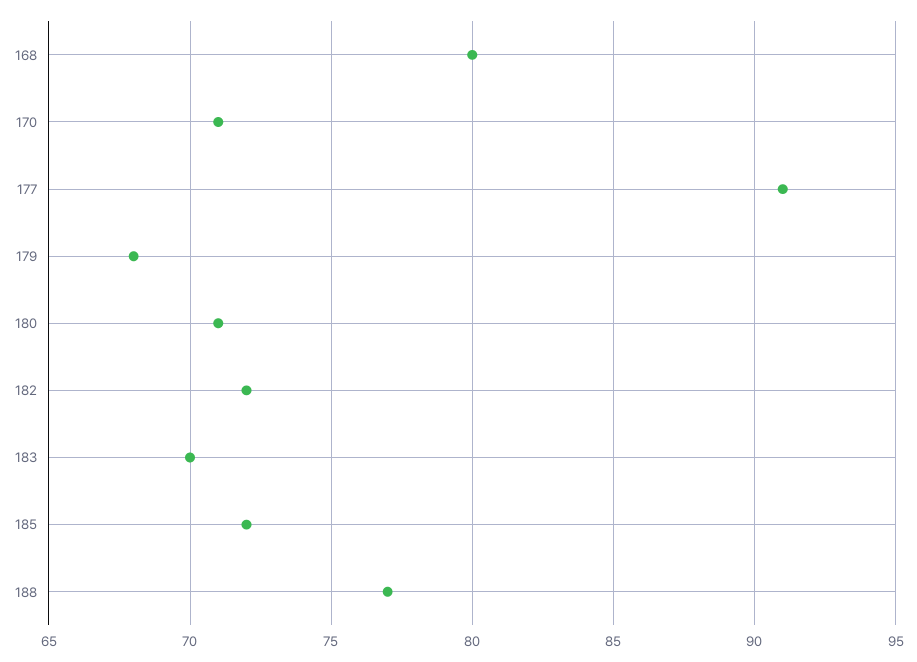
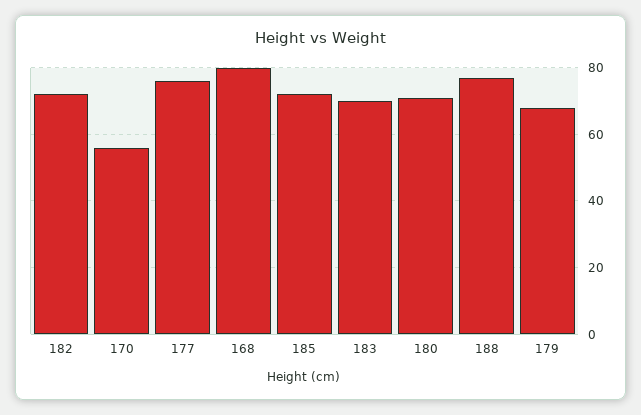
  {
    "168": 80,
-   "170": 71,
+   "170": 55,
-   "177": 91,
+   "177": 75,
    "179": 68,
    "180": 71,
    "182": 72,
    "183": 70,
    "185": 72,
    "188": 77
  }

